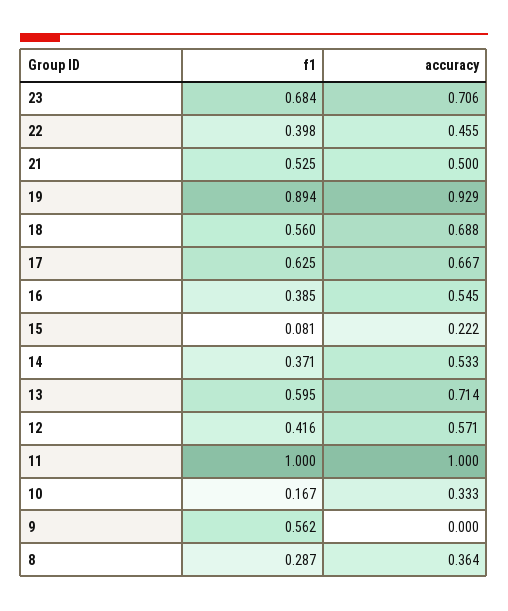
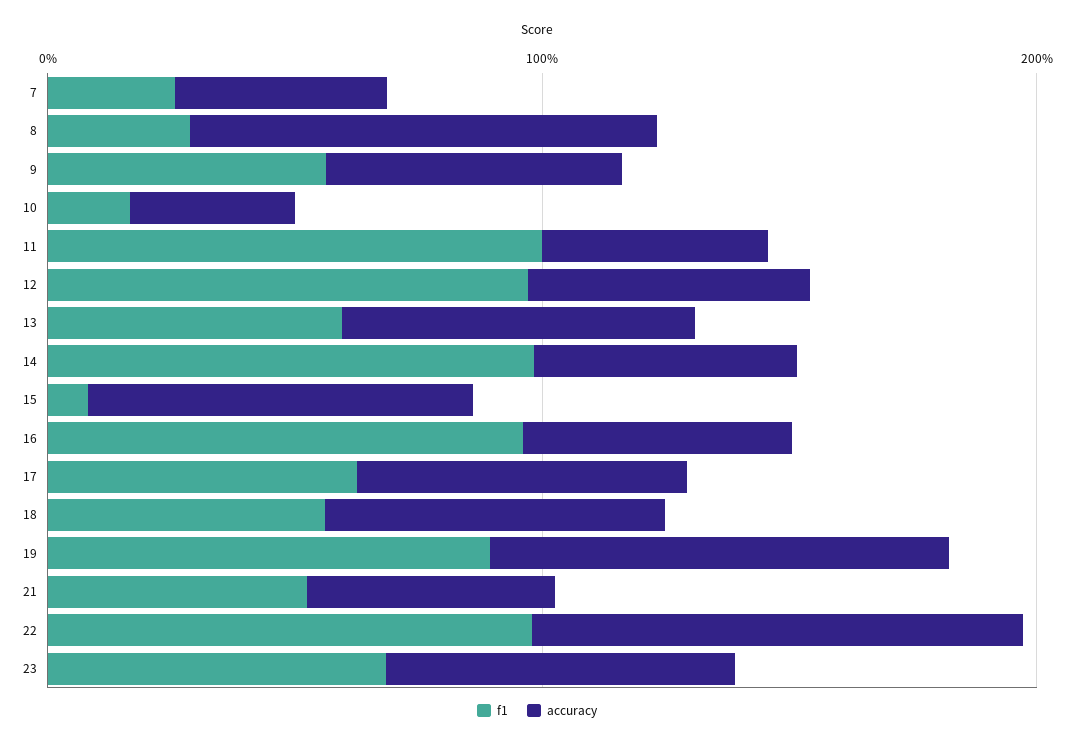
  {
    "f1": {
      "23": 0.684,
-     "22": 0.398,
+     "22": 1,
      "21": 0.525,
      "19": 0.894,
      "18": 0.56,
      "17": 0.625,
-     "16": 0.385,
+     "16": 1,
      "15": 0.081,
-     "14": 0.371,
+     "14": 1,
      "13": 0.595,
-     "12": 0.416,
+     "12": 1,
      "11": 1,
      "10": 0.167,
      "9": 0.562,
-     "8": 0.287
+     "8": 0.287,
+     "7": 0.2
    },
    "accuracy": {
      "23": 0.706,
-     "22": 0.455,
+     "22": 1,
      "21": 0.5,
      "19": 0.929,
      "18": 0.688,
      "17": 0.667,
      "16": 0.545,
-     "15": 0.222,
+     "15": 0.8,
      "14": 0.533,
      "13": 0.714,
      "12": 0.571,
-     "11": 1,
+     "11": 0.4,
      "10": 0.333,
-     "9": 0,
+     "9": 0.6,
-     "8": 0.364
+     "8": 1,
+     "7": 0.4
    }
  }

